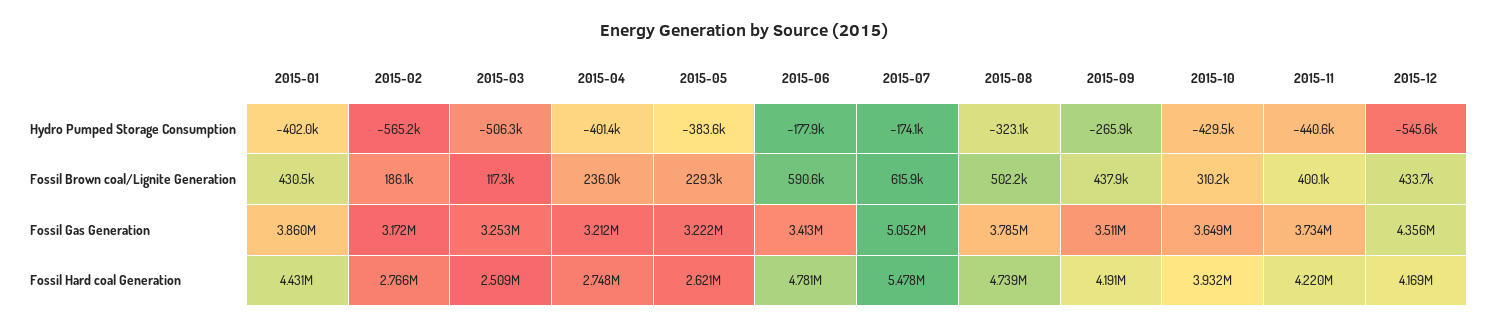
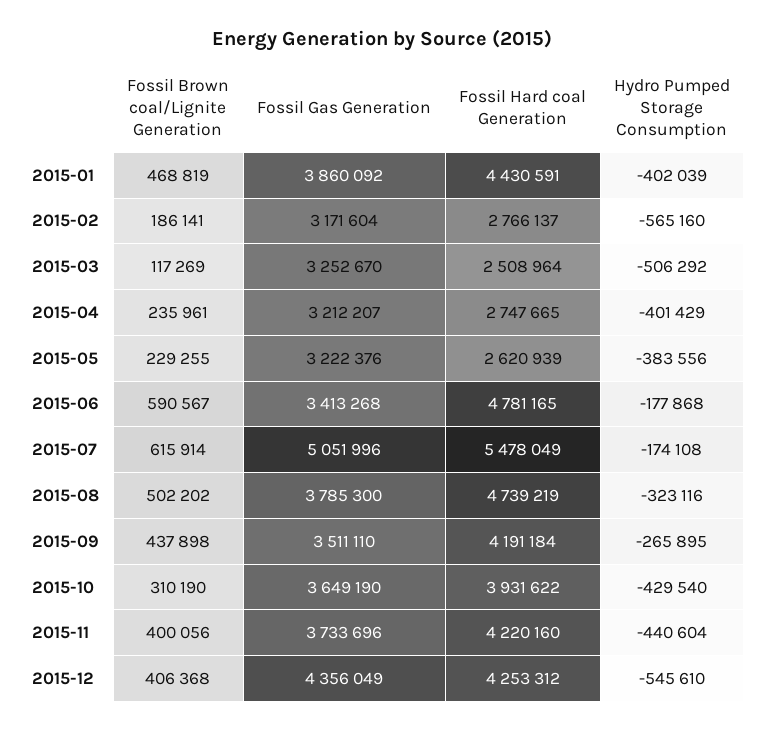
  {
    "2015-01": {
      "Hydro Pumped Storage Consumption": -402039,
-     "Fossil Brown coal/Lignite Generation": 430500,
+     "Fossil Brown coal/Lignite Generation": 468819,
      "Fossil Gas Generation": 3860092,
      "Fossil Hard coal Generation": 4430591
    },
    "2015-02": {
      "Hydro Pumped Storage Consumption": -565160,
      "Fossil Brown coal/Lignite Generation": 186141,
      "Fossil Gas Generation": 3171604,
      "Fossil Hard coal Generation": 2766137
    },
    "2015-03": {
      "Hydro Pumped Storage Consumption": -506292,
      "Fossil Brown coal/Lignite Generation": 117269,
      "Fossil Gas Generation": 3252670,
      "Fossil Hard coal Generation": 2508964
    },
    "2015-04": {
      "Hydro Pumped Storage Consumption": -401429,
      "Fossil Brown coal/Lignite Generation": 235961,
      "Fossil Gas Generation": 3212207,
      "Fossil Hard coal Generation": 2747665
    },
    "2015-05": {
      "Hydro Pumped Storage Consumption": -383556,
      "Fossil Brown coal/Lignite Generation": 229255,
      "Fossil Gas Generation": 3222376,
      "Fossil Hard coal Generation": 2620939
    },
    "2015-06": {
      "Hydro Pumped Storage Consumption": -177868,
      "Fossil Brown coal/Lignite Generation": 590567,
      "Fossil Gas Generation": 3413268,
      "Fossil Hard coal Generation": 4781165
    },
    "2015-07": {
      "Hydro Pumped Storage Consumption": -174108,
      "Fossil Brown coal/Lignite Generation": 615914,
      "Fossil Gas Generation": 5051996,
      "Fossil Hard coal Generation": 5478049
    },
    "2015-08": {
      "Hydro Pumped Storage Consumption": -323116,
      "Fossil Brown coal/Lignite Generation": 502202,
      "Fossil Gas Generation": 3785300,
      "Fossil Hard coal Generation": 4739219
    },
    "2015-09": {
      "Hydro Pumped Storage Consumption": -265895,
      "Fossil Brown coal/Lignite Generation": 437898,
      "Fossil Gas Generation": 3511110,
      "Fossil Hard coal Generation": 4191184
    },
    "2015-10": {
      "Hydro Pumped Storage Consumption": -429540,
      "Fossil Brown coal/Lignite Generation": 310190,
      "Fossil Gas Generation": 3649190,
      "Fossil Hard coal Generation": 3931622
    },
    "2015-11": {
      "Hydro Pumped Storage Consumption": -440604,
      "Fossil Brown coal/Lignite Generation": 400056,
      "Fossil Gas Generation": 3733696,
      "Fossil Hard coal Generation": 4220160
    },
    "2015-12": {
      "Hydro Pumped Storage Consumption": -545610,
-     "Fossil Brown coal/Lignite Generation": 433700,
+     "Fossil Brown coal/Lignite Generation": 406368,
      "Fossil Gas Generation": 4356049,
-     "Fossil Hard coal Generation": 4169000
+     "Fossil Hard coal Generation": 4253312
    }
  }

